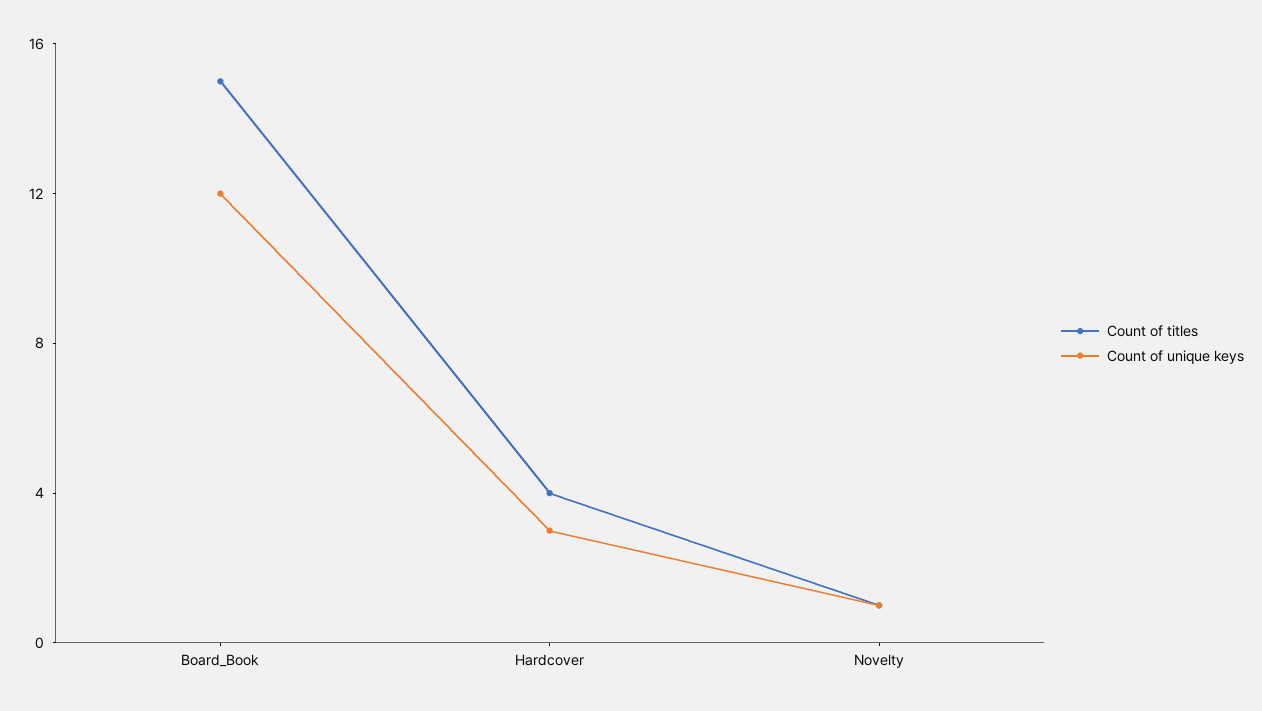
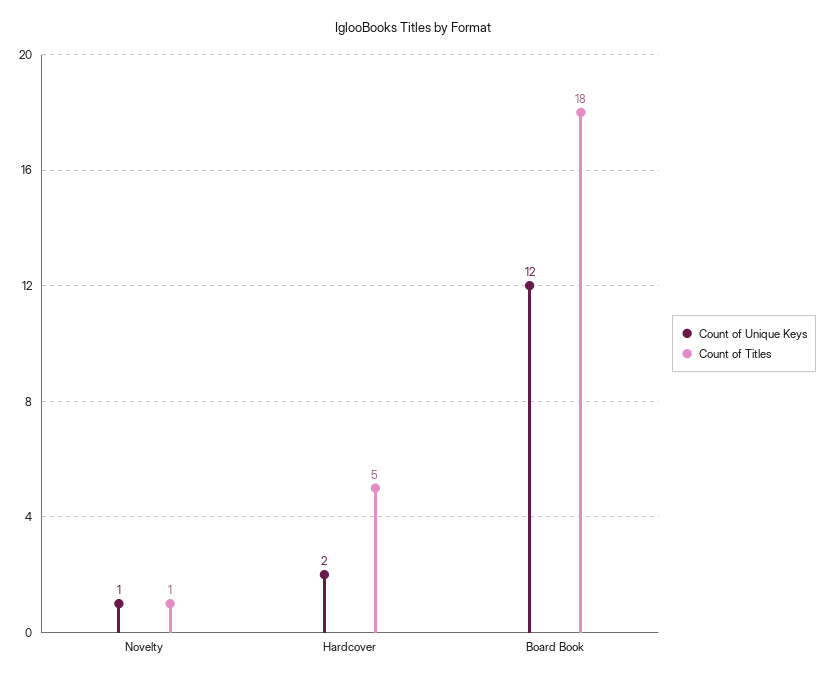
  {
    "Count of titles": {
-     "Board_Book": 15,
+     "Board_Book": 18,
-     "Hardcover": 4,
+     "Hardcover": 5,
      "Novelty": 1
    },
    "Count of unique keys": {
      "Board_Book": 12,
-     "Hardcover": 3,
+     "Hardcover": 2,
      "Novelty": 1
    }
  }

